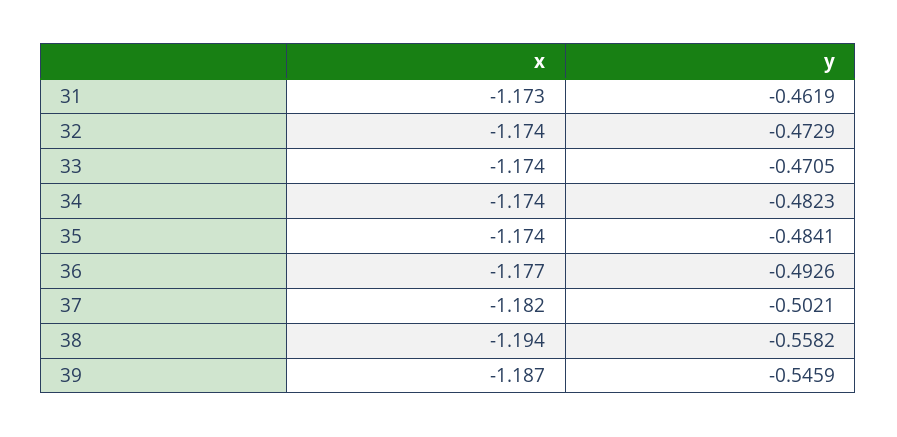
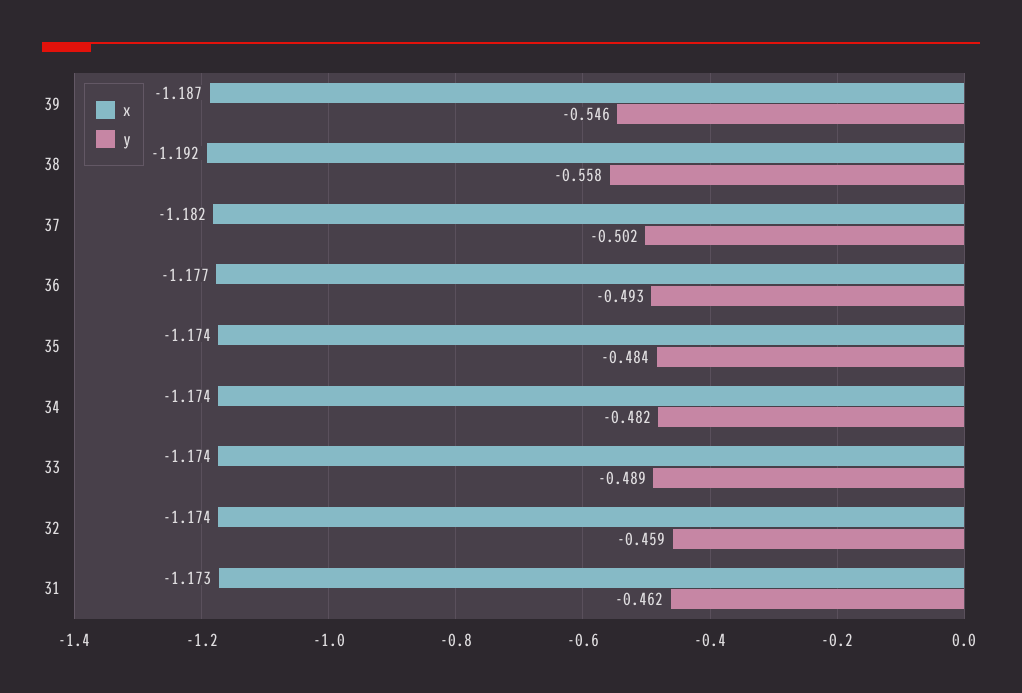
  {
    "x": {
      "31": -1.173,
      "32": -1.174,
      "33": -1.174,
      "34": -1.174,
      "35": -1.174,
      "36": -1.177,
      "37": -1.182,
-     "38": -1.194,
+     "38": -1.192,
      "39": -1.187
    },
    "y": {
      "31": -0.4619,
-     "32": -0.4729,
+     "32": -0.459,
-     "33": -0.4705,
+     "33": -0.489,
      "34": -0.4823,
      "35": -0.4841,
      "36": -0.4926,
      "37": -0.5021,
      "38": -0.5582,
      "39": -0.5459
    }
  }

